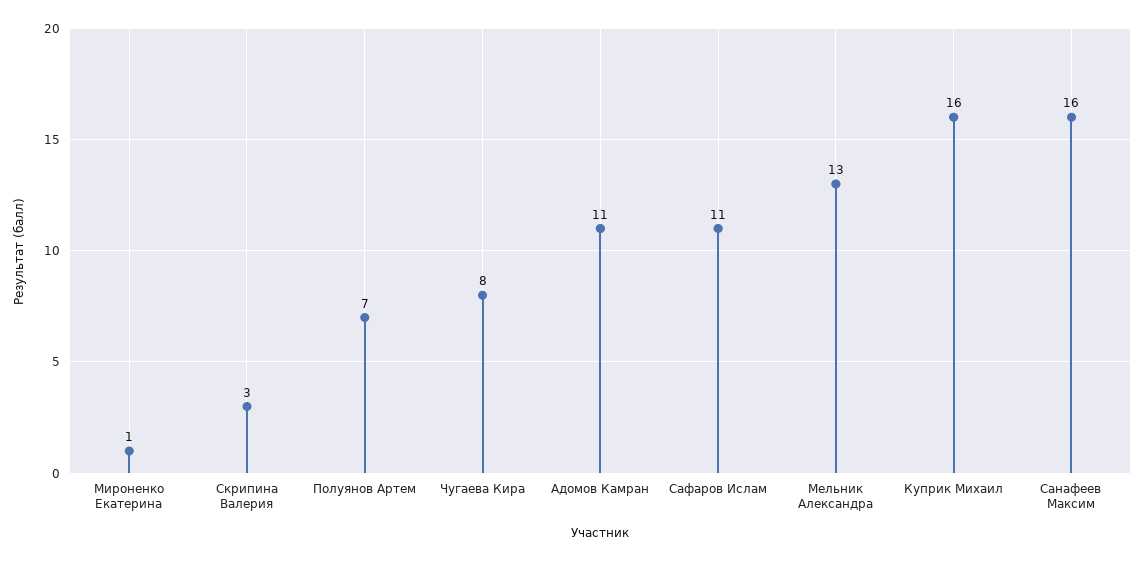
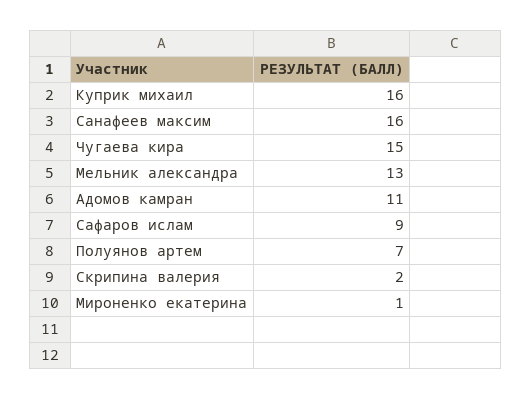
  {
    "Мироненко Екатерина": 1,
-   "Скрипина Валерия": 3,
+   "Скрипина Валерия": 2,
    "Полуянов Артем": 7,
-   "Чугаева Кира": 8,
+   "Чугаева Кира": 15,
    "Адомов Камран": 11,
-   "Сафаров Ислам": 11,
+   "Сафаров Ислам": 9,
    "Мельник Александра": 13,
    "Куприк Михаил": 16,
    "Санафеев Максим": 16
  }

